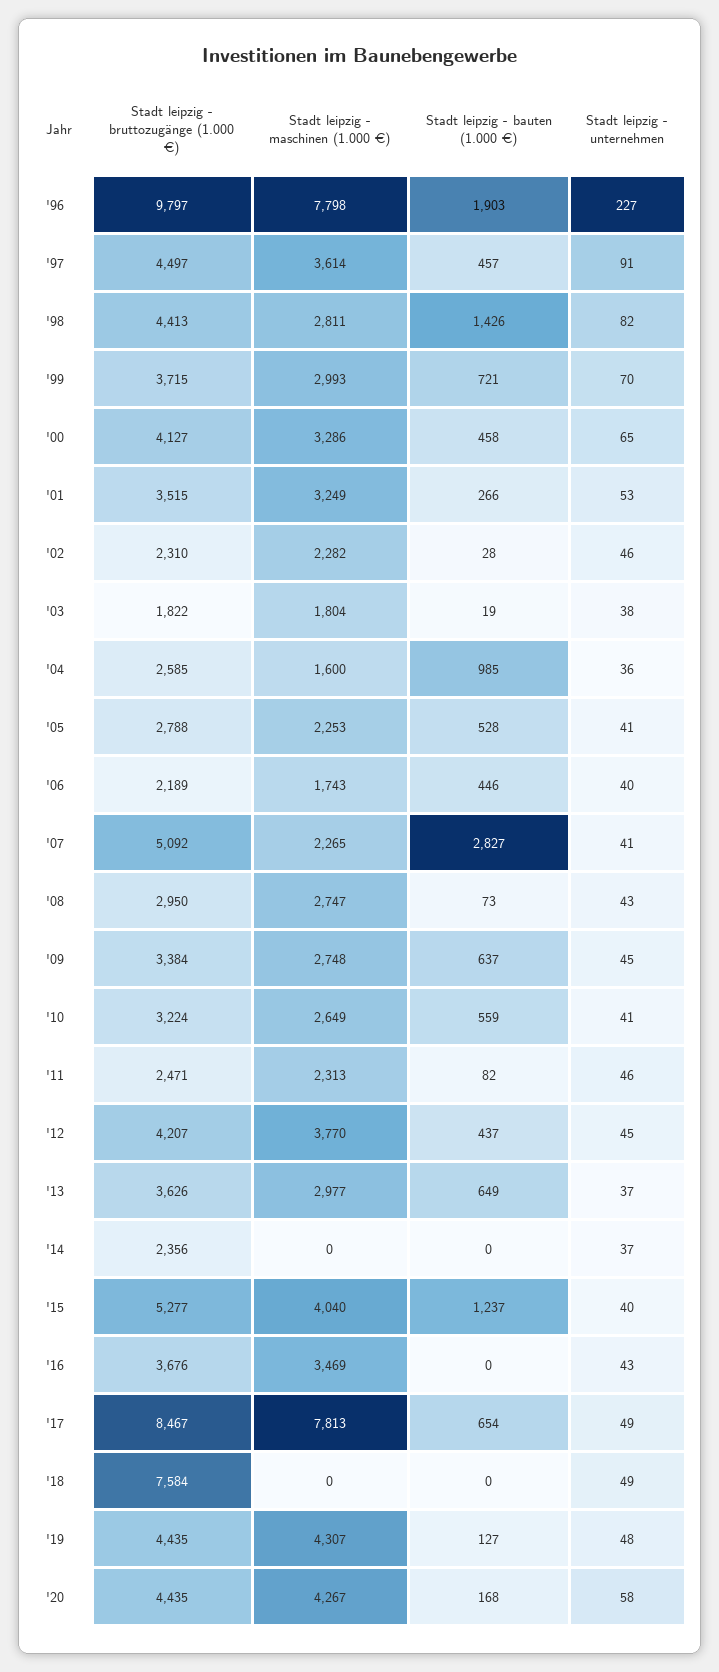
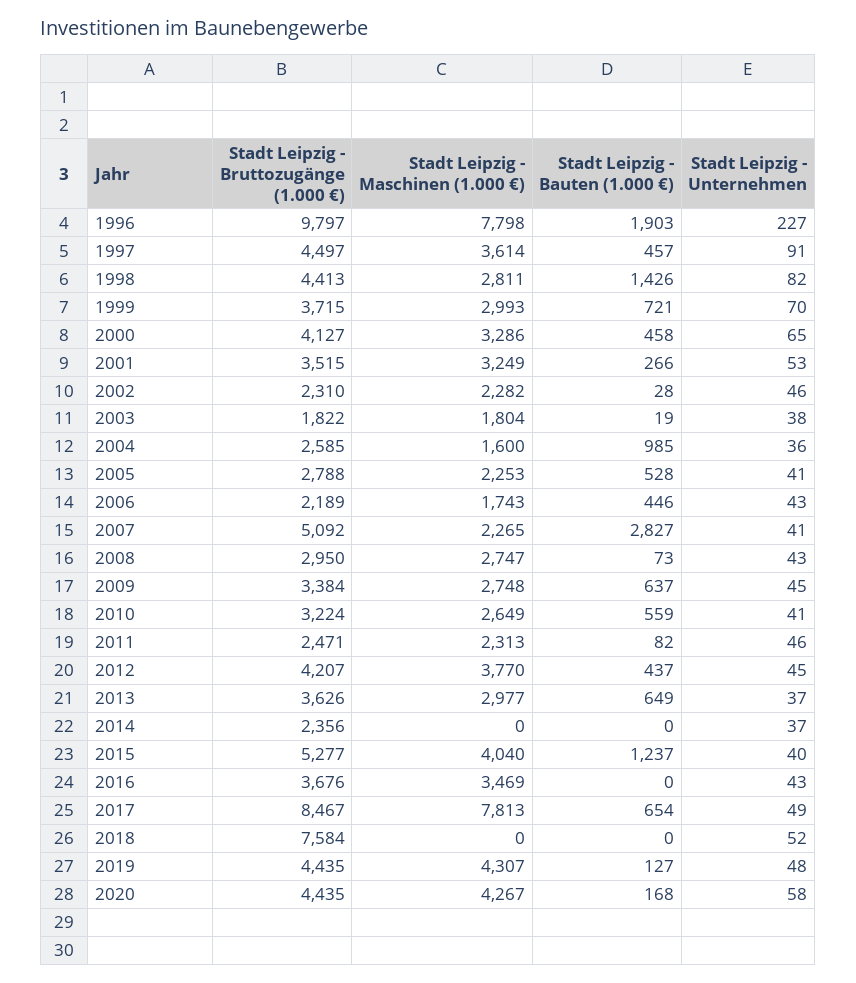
  {
    "Stadt leipzig - bruttozugänge (1.000 €)": {
      "'96": 9797,
      "'97": 4497,
      "'98": 4413,
      "'99": 3715,
      "'00": 4127,
      "'01": 3515,
      "'02": 2310,
      "'03": 1822,
      "'04": 2585,
      "'05": 2788,
      "'06": 2189,
      "'07": 5092,
      "'08": 2950,
      "'09": 3384,
      "'10": 3224,
      "'11": 2471,
      "'12": 4207,
      "'13": 3626,
      "'14": 2356,
      "'15": 5277,
      "'16": 3676,
      "'17": 8467,
      "'18": 7584,
      "'19": 4435,
      "'20": 4435
    },
    "Stadt leipzig - maschinen (1.000 €)": {
      "'96": 7798,
      "'97": 3614,
      "'98": 2811,
      "'99": 2993,
      "'00": 3286,
      "'01": 3249,
      "'02": 2282,
      "'03": 1804,
      "'04": 1600,
      "'05": 2253,
      "'06": 1743,
      "'07": 2265,
      "'08": 2747,
      "'09": 2748,
      "'10": 2649,
      "'11": 2313,
      "'12": 3770,
      "'13": 2977,
      "'14": 0,
      "'15": 4040,
      "'16": 3469,
      "'17": 7813,
      "'18": 0,
      "'19": 4307,
      "'20": 4267
    },
    "Stadt leipzig - bauten (1.000 €)": {
      "'96": 1903,
      "'97": 457,
      "'98": 1426,
      "'99": 721,
      "'00": 458,
      "'01": 266,
      "'02": 28,
      "'03": 19,
      "'04": 985,
      "'05": 528,
      "'06": 446,
      "'07": 2827,
      "'08": 73,
      "'09": 637,
      "'10": 559,
      "'11": 82,
      "'12": 437,
      "'13": 649,
      "'14": 0,
      "'15": 1237,
      "'16": 0,
      "'17": 654,
      "'18": 0,
      "'19": 127,
      "'20": 168
    },
    "Stadt leipzig - unternehmen": {
      "'96": 227,
      "'97": 91,
      "'98": 82,
      "'99": 70,
      "'00": 65,
      "'01": 53,
      "'02": 46,
      "'03": 38,
      "'04": 36,
      "'05": 41,
-     "'06": 40,
+     "'06": 43,
      "'07": 41,
      "'08": 43,
      "'09": 45,
      "'10": 41,
      "'11": 46,
      "'12": 45,
      "'13": 37,
      "'14": 37,
      "'15": 40,
      "'16": 43,
      "'17": 49,
-     "'18": 49,
+     "'18": 52,
      "'19": 48,
      "'20": 58
    }
  }

